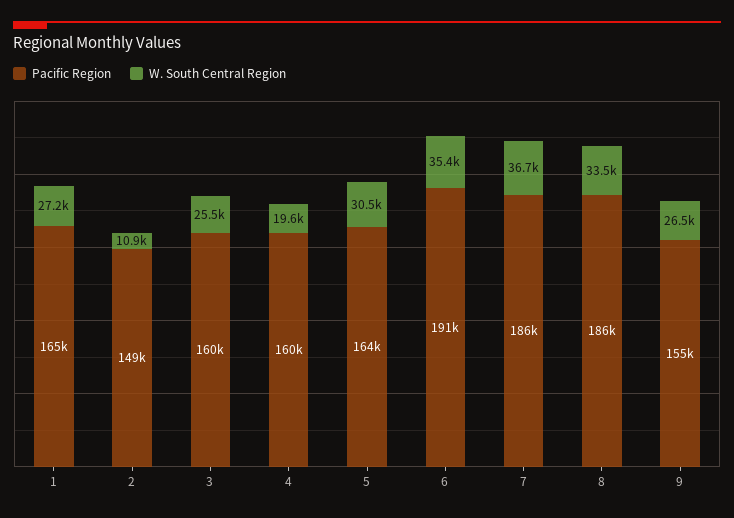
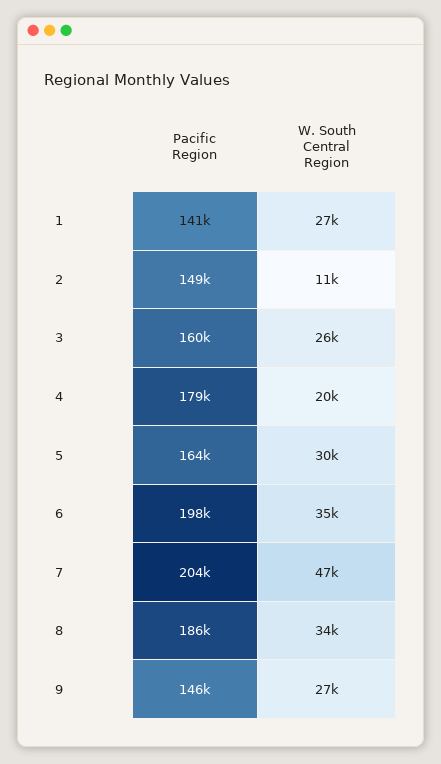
  {
    "Pacific Region": {
-     "1": 165000,
+     "1": 141000,
      "2": 149000,
      "3": 160000,
-     "4": 160000,
+     "4": 179000,
      "5": 164000,
-     "6": 191000,
+     "6": 198000,
-     "7": 186000,
+     "7": 204000,
      "8": 186000,
-     "9": 155000
+     "9": 146000
    },
    "W. South Central Region": {
      "1": 27200,
      "2": 10900,
      "3": 25500,
      "4": 19600,
      "5": 30500,
      "6": 35400,
-     "7": 36700,
+     "7": 47000,
      "8": 33500,
      "9": 26500
    }
  }

